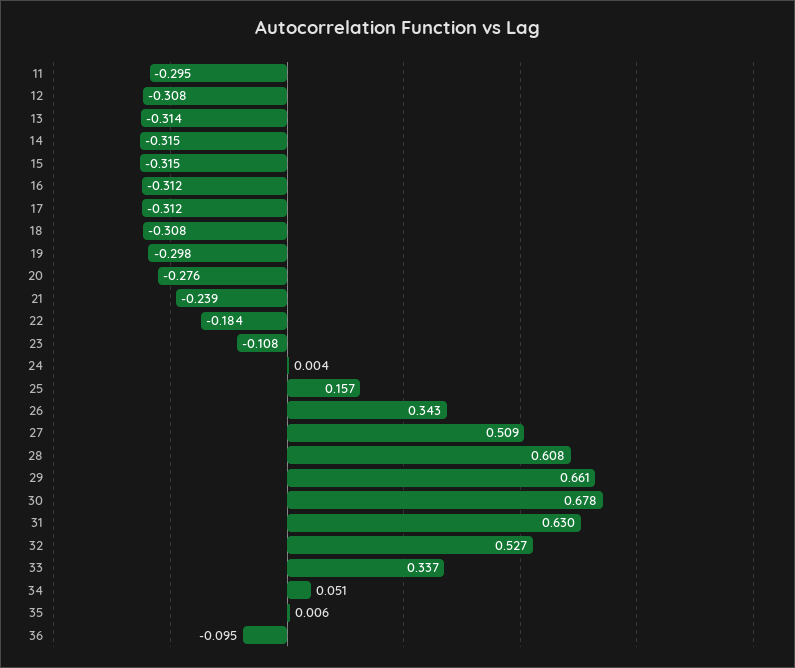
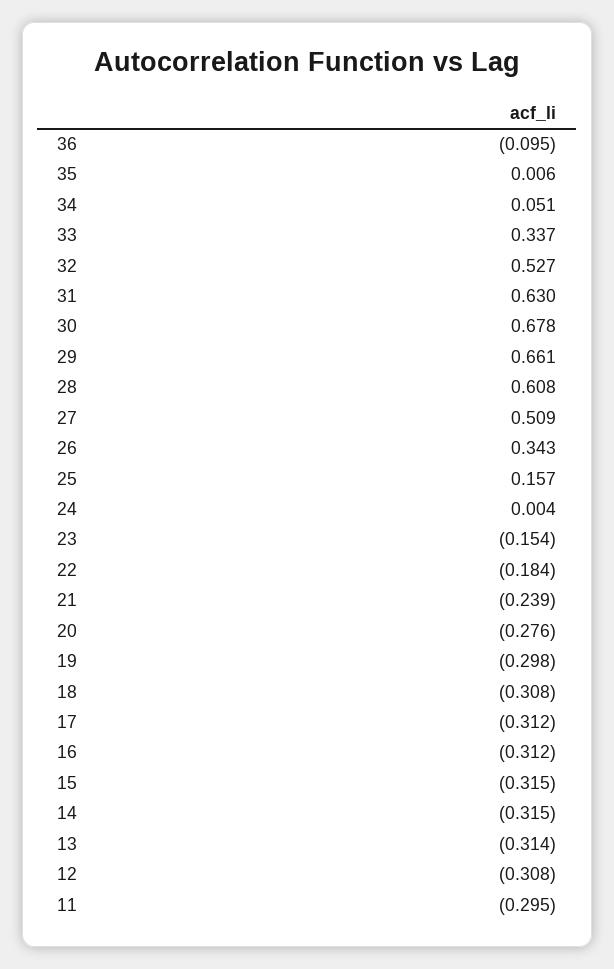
  {
    "11": -0.295,
    "12": -0.308,
    "13": -0.314,
    "14": -0.315,
    "15": -0.315,
    "16": -0.312,
    "17": -0.312,
    "18": -0.308,
    "19": -0.298,
    "20": -0.276,
    "21": -0.239,
    "22": -0.184,
-   "23": -0.108,
+   "23": -0.154,
    "24": 0.004,
    "25": 0.157,
    "26": 0.343,
    "27": 0.509,
    "28": 0.608,
    "29": 0.661,
    "30": 0.678,
    "31": 0.63,
    "32": 0.527,
    "33": 0.337,
    "34": 0.051,
    "35": 0.006,
    "36": -0.095
  }

